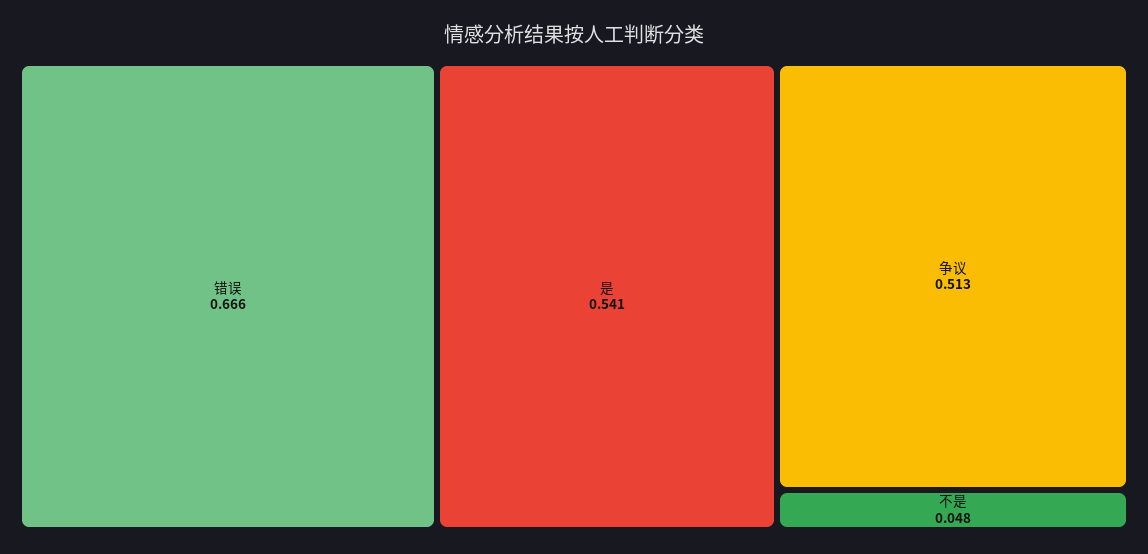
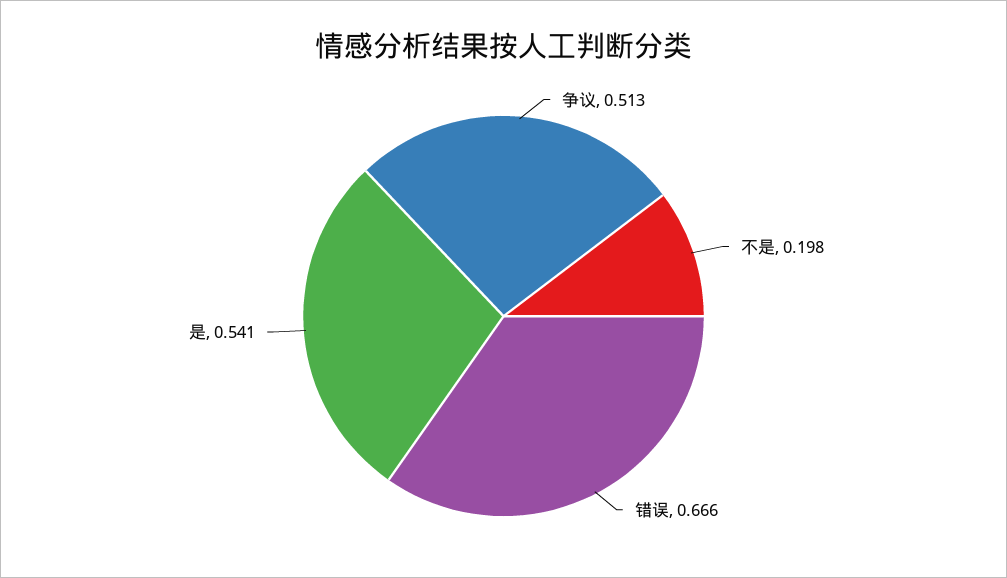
  {
    "错误": 0.666,
    "是": 0.541,
    "争议": 0.513,
-   "不是": 0.048
+   "不是": 0.198
  }

